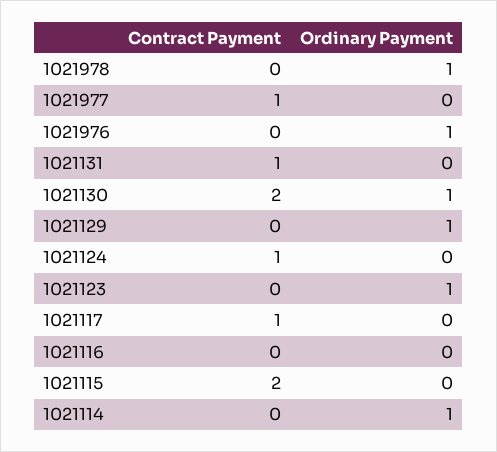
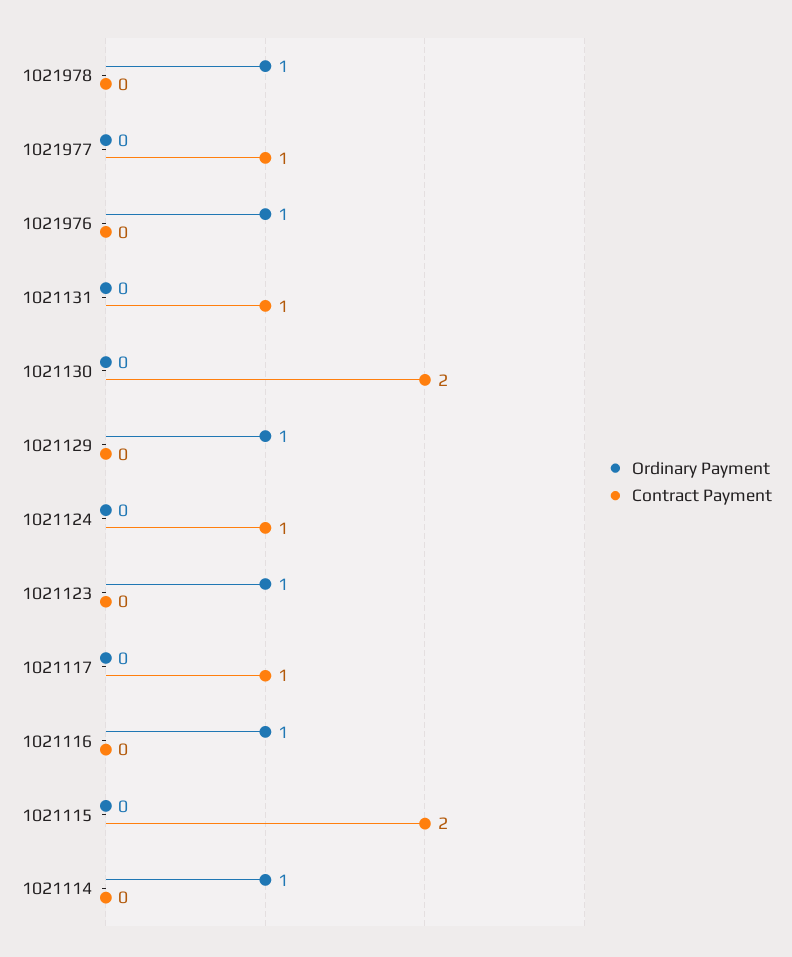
  {
    "Contract Payment": {
      "1021978": 0,
      "1021977": 1,
      "1021976": 0,
      "1021131": 1,
      "1021130": 2,
      "1021129": 0,
      "1021124": 1,
      "1021123": 0,
      "1021117": 1,
      "1021116": 0,
      "1021115": 2,
      "1021114": 0
    },
    "Ordinary Payment": {
      "1021978": 1,
      "1021977": 0,
      "1021976": 1,
      "1021131": 0,
-     "1021130": 1,
+     "1021130": 0,
      "1021129": 1,
      "1021124": 0,
      "1021123": 1,
      "1021117": 0,
-     "1021116": 0,
+     "1021116": 1,
      "1021115": 0,
      "1021114": 1
    }
  }

